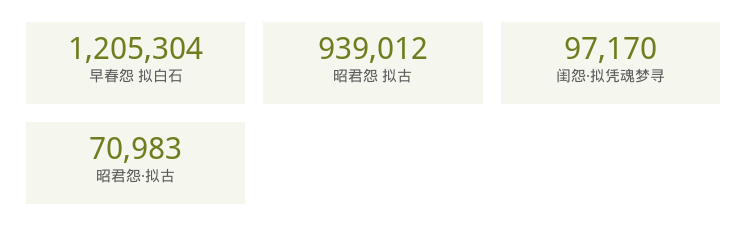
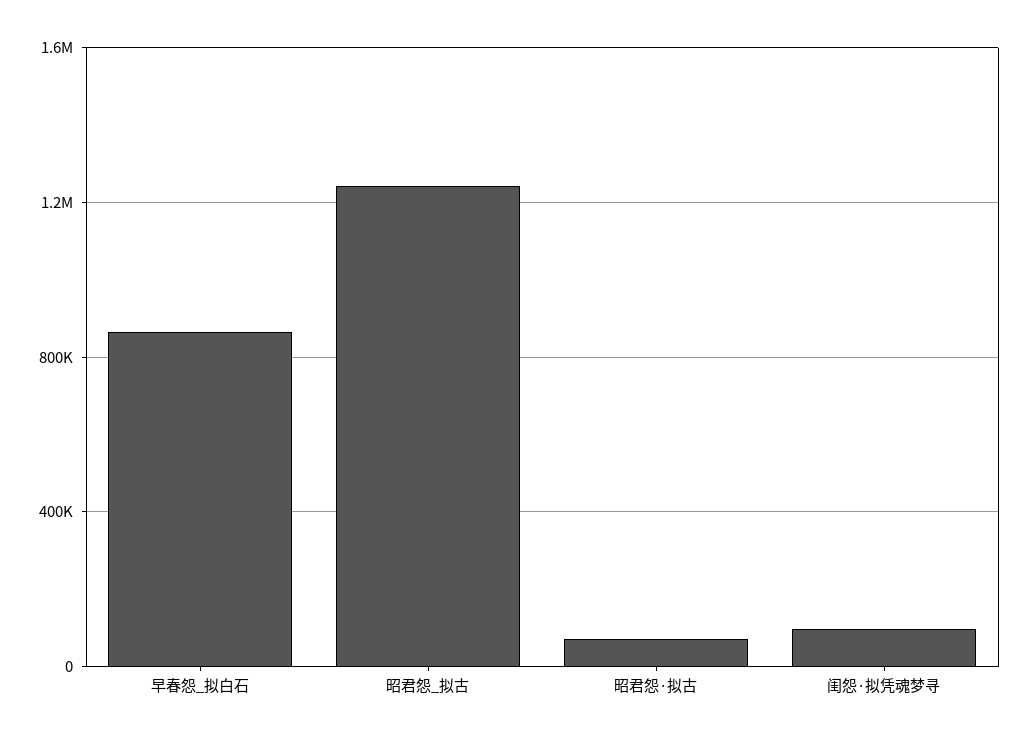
  {
-   "早春怨 拟白石": 1205304,
+   "早春怨 拟白石": 850000,
-   "昭君怨 拟古": 939012,
+   "昭君怨 拟古": 1250000,
    "闺怨·拟凭魂梦寻": 97170,
    "昭君怨·拟古": 70983
  }

